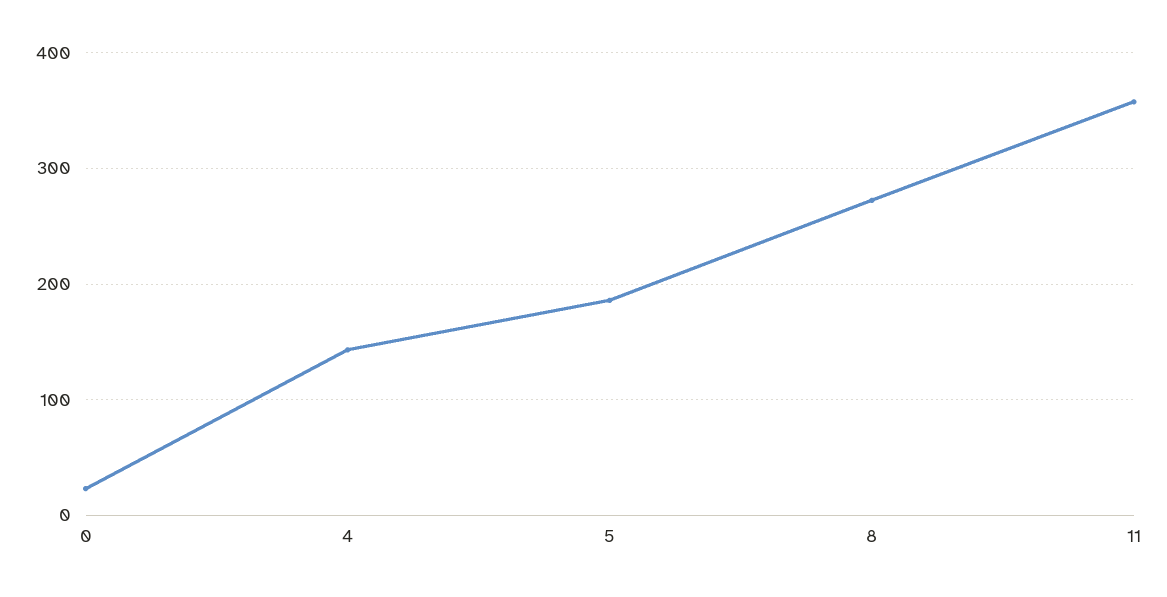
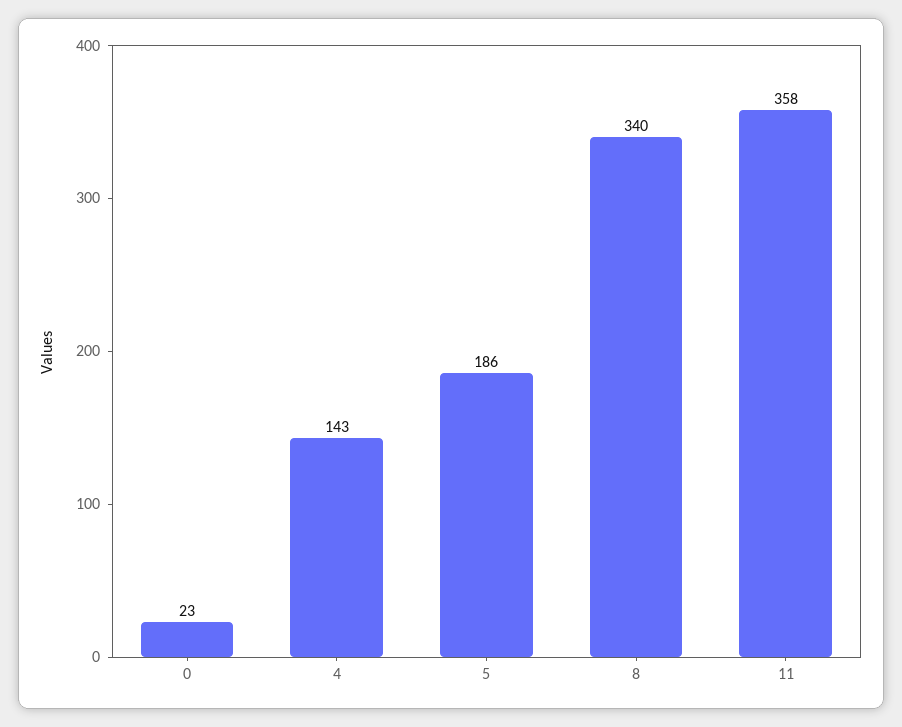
  {
    "0": 23,
    "4": 143,
    "5": 186,
-   "8": 270,
+   "8": 340,
    "11": 358
  }

